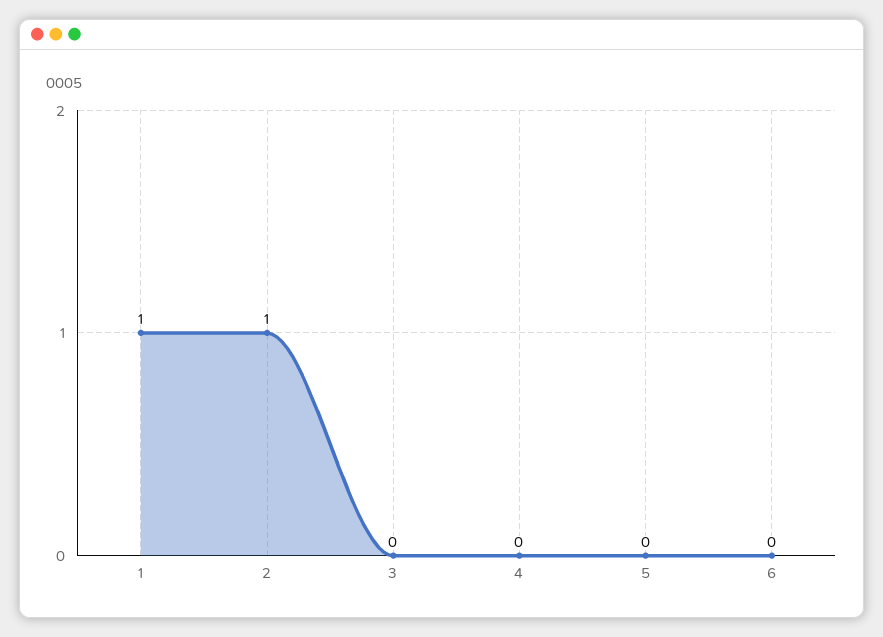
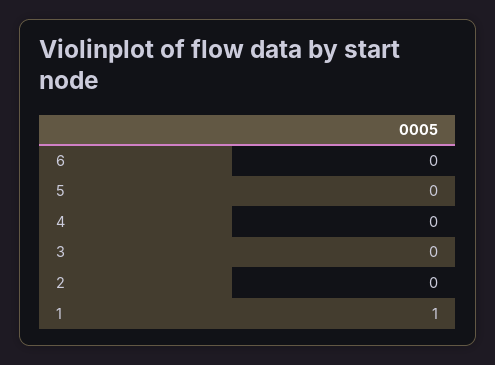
  {
    "1": 1,
-   "2": 1,
+   "2": 0,
    "3": 0,
    "4": 0,
    "5": 0,
    "6": 0
  }

